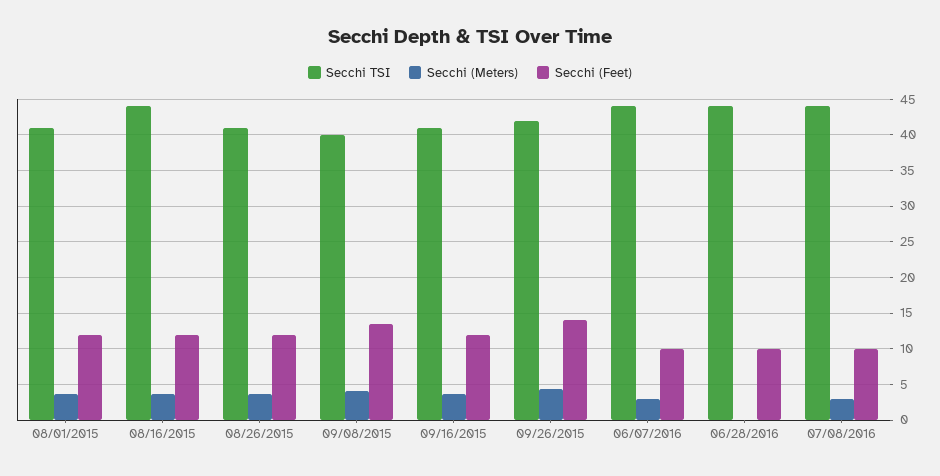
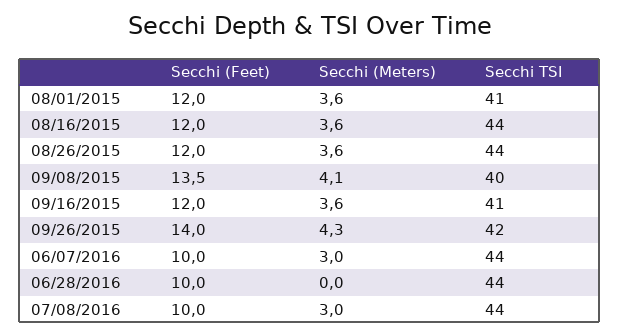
  {
    "Secchi TSI": {
      "08/01/2015": 41,
      "08/16/2015": 44,
-     "08/26/2015": 41,
+     "08/26/2015": 44,
      "09/08/2015": 40,
      "09/16/2015": 41,
      "09/26/2015": 42,
      "06/07/2016": 44,
      "06/28/2016": 44,
      "07/08/2016": 44
    },
    "Secchi (Meters)": {
      "08/01/2015": 3.6,
      "08/16/2015": 3.6,
      "08/26/2015": 3.6,
      "09/08/2015": 4.1,
      "09/16/2015": 3.6,
      "09/26/2015": 4.3,
      "06/07/2016": 3,
      "06/28/2016": 0,
      "07/08/2016": 3
    },
    "Secchi (Feet)": {
      "08/01/2015": 12,
      "08/16/2015": 12,
      "08/26/2015": 12,
      "09/08/2015": 13.5,
      "09/16/2015": 12,
      "09/26/2015": 14,
      "06/07/2016": 10,
      "06/28/2016": 10,
      "07/08/2016": 10
    }
  }

